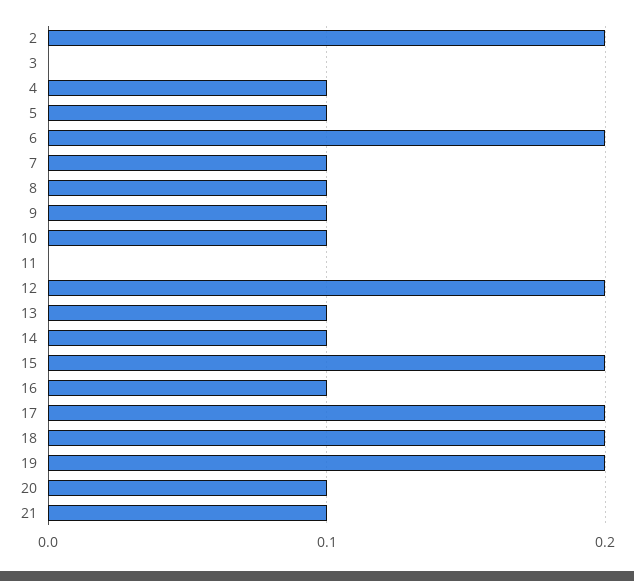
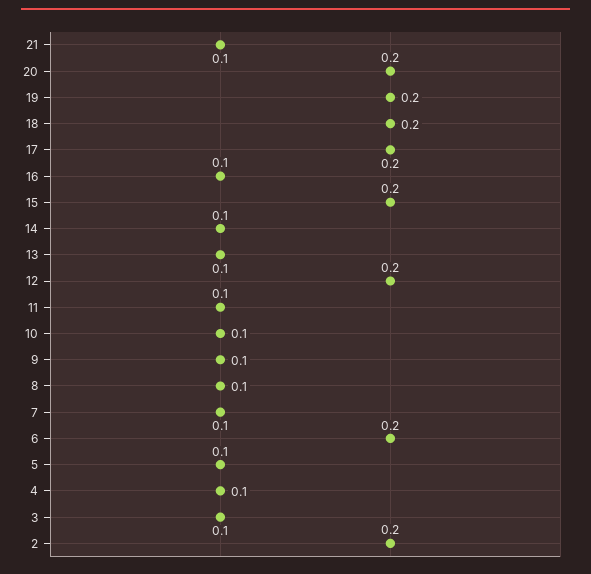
  {
    "2": 0.2,
-   "3": 0,
+   "3": 0.1,
    "4": 0.1,
    "5": 0.1,
    "6": 0.2,
    "7": 0.1,
    "8": 0.1,
    "9": 0.1,
    "10": 0.1,
-   "11": 0,
+   "11": 0.1,
    "12": 0.2,
    "13": 0.1,
    "14": 0.1,
    "15": 0.2,
    "16": 0.1,
    "17": 0.2,
    "18": 0.2,
    "19": 0.2,
-   "20": 0.1,
+   "20": 0.2,
    "21": 0.1
  }

